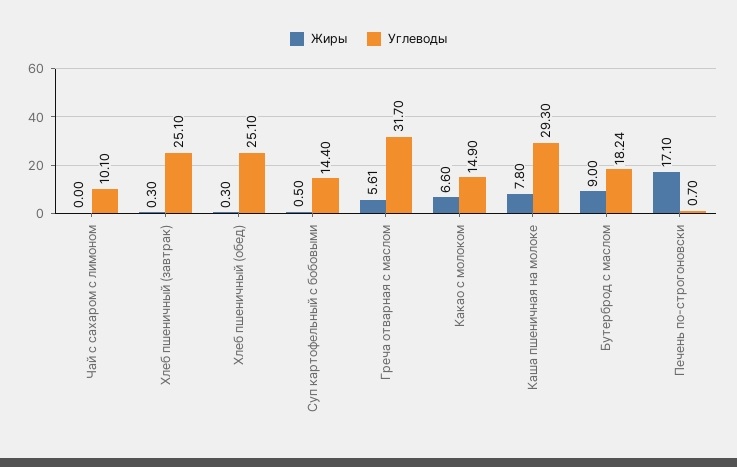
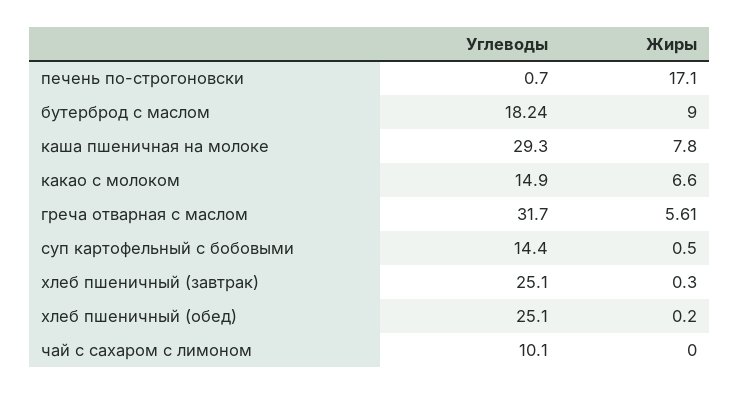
  {
    "Жиры": {
      "Чай с сахаром с лимоном": 0,
      "Хлеб пшеничный (завтрак)": 0.3,
-     "Хлеб пшеничный (обед)": 0.3,
+     "Хлеб пшеничный (обед)": 0.2,
      "Суп картофельный с бобовыми": 0.5,
      "Греча отварная с маслом": 5.61,
      "Какао с молоком": 6.6,
      "Каша пшеничная на молоке": 7.8,
      "Бутерброд с маслом": 9,
      "Печень по-строгоновски": 17.1
    },
    "Углеводы": {
      "Чай с сахаром с лимоном": 10.1,
      "Хлеб пшеничный (завтрак)": 25.1,
      "Хлеб пшеничный (обед)": 25.1,
      "Суп картофельный с бобовыми": 14.4,
      "Греча отварная с маслом": 31.7,
      "Какао с молоком": 14.9,
      "Каша пшеничная на молоке": 29.3,
      "Бутерброд с маслом": 18.24,
      "Печень по-строгоновски": 0.7
    }
  }

